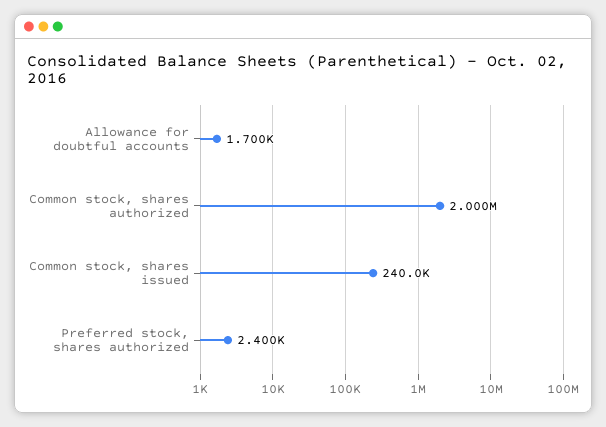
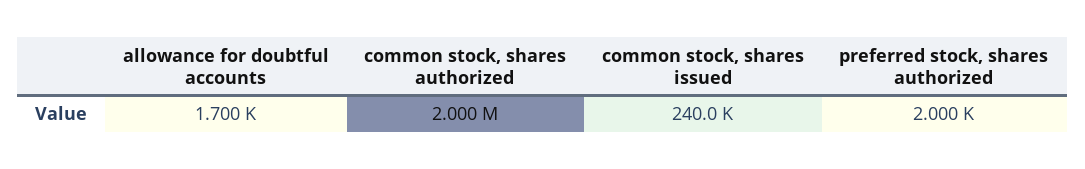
  {
    "Allowance for doubtful accounts": 1700,
    "Common stock, shares authorized": 2000000,
    "Common stock, shares issued": 240000,
-   "Preferred stock, shares authorized": 2400
+   "Preferred stock, shares authorized": 2000
  }

